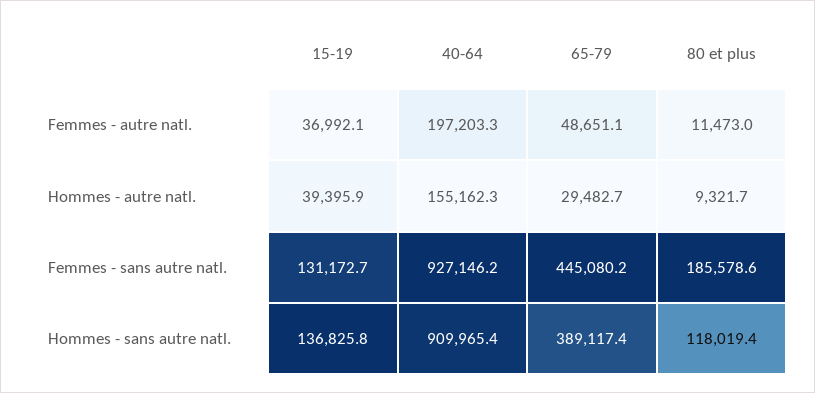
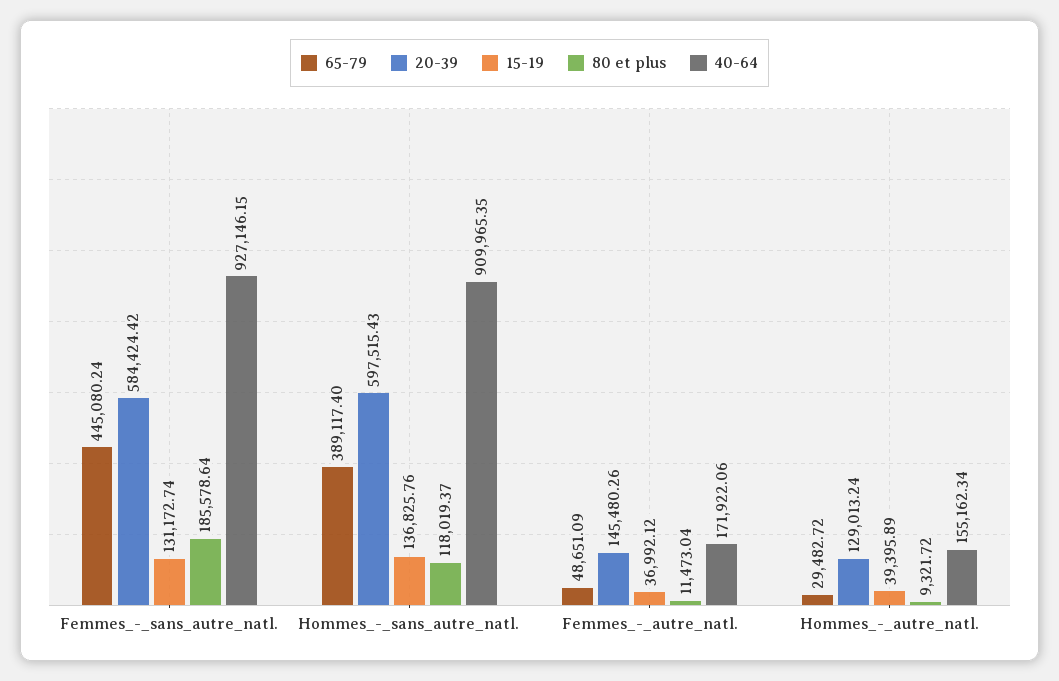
  {
    "15-19": {
      "Femmes - autre natl.": 36992.12,
      "Hommes - autre natl.": 39395.89,
      "Femmes - sans autre natl.": 131172.74,
      "Hommes - sans autre natl.": 136825.76
    },
    "40-64": {
-     "Femmes - autre natl.": 197203.3,
+     "Femmes - autre natl.": 171922.06,
      "Hommes - autre natl.": 155162.34,
      "Femmes - sans autre natl.": 927146.15,
      "Hommes - sans autre natl.": 909965.35
    },
    "65-79": {
      "Femmes - autre natl.": 48651.09,
      "Hommes - autre natl.": 29482.72,
      "Femmes - sans autre natl.": 445080.24,
      "Hommes - sans autre natl.": 389117.4
    },
    "80 et plus": {
      "Femmes - autre natl.": 11473.04,
      "Hommes - autre natl.": 9321.72,
      "Femmes - sans autre natl.": 185578.64,
      "Hommes - sans autre natl.": 118019.37
-   }
+   },
+   "20-39": {
+     "Femmes - sans autre natl.": 584424.42,
+     "Hommes - sans autre natl.": 597515.43,
+     "Femmes - autre natl.": 145480.26,
+     "Hommes - autre natl.": 129013.24
+   }
  }

